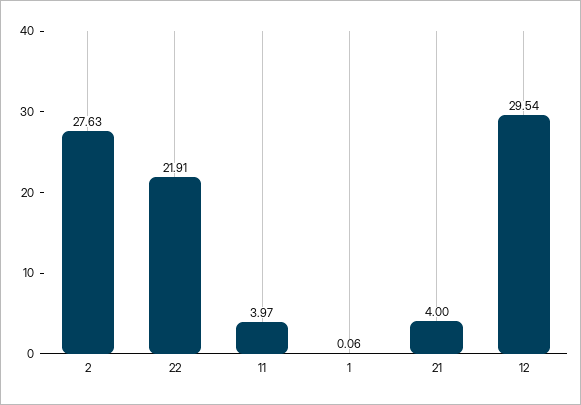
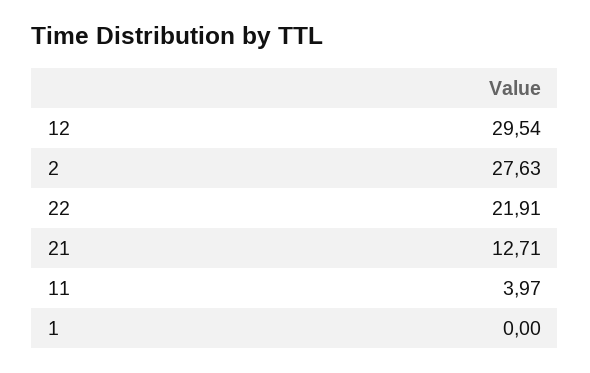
  {
    "2": 27.63,
    "22": 21.91,
    "11": 3.97,
-   "1": 0.06,
+   "1": 0,
-   "21": 4,
+   "21": 12.71,
    "12": 29.54
  }

